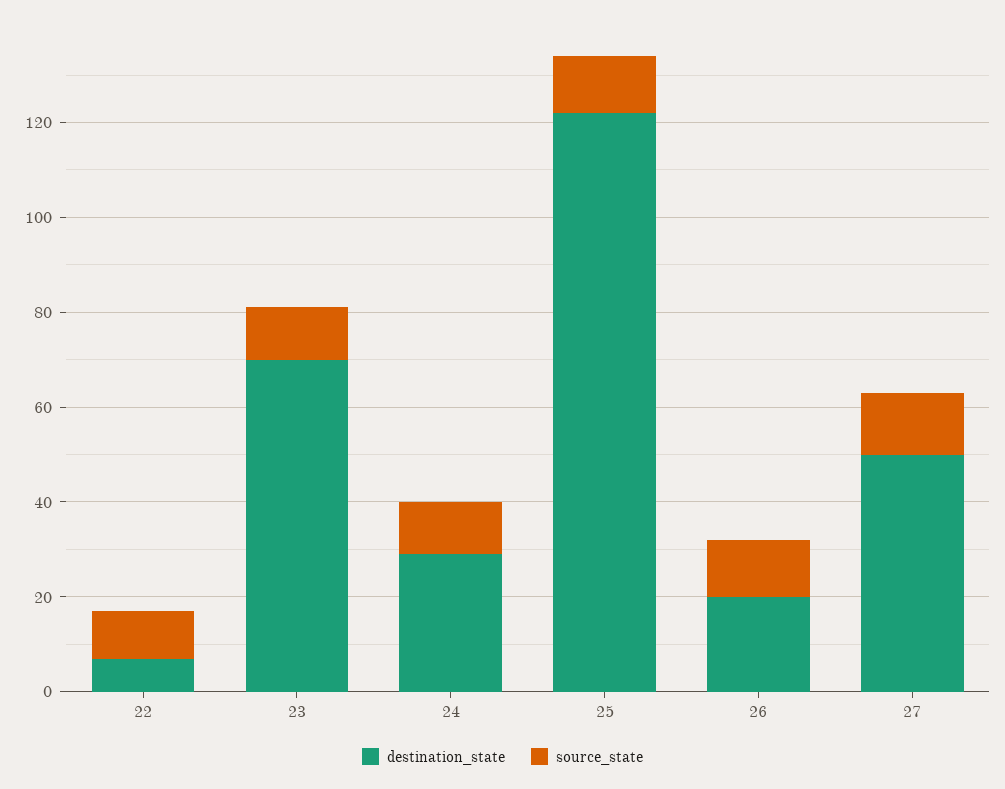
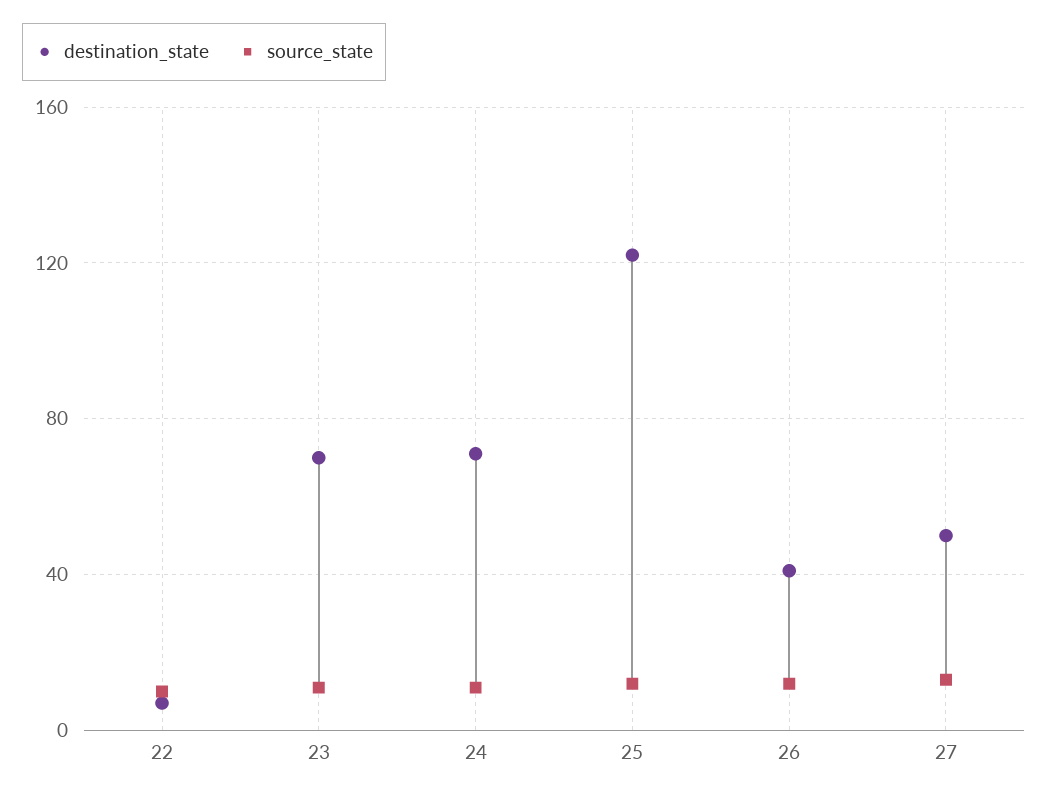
  {
    "destination_state": {
      "22": 5,
      "23": 70,
-     "24": 30,
+     "24": 70,
      "25": 120,
-     "26": 20,
+     "26": 40,
      "27": 50
    },
    "source_state": {
      "22": 10,
      "23": 10,
      "24": 10,
      "25": 10,
      "26": 10,
      "27": 15
    }
  }

